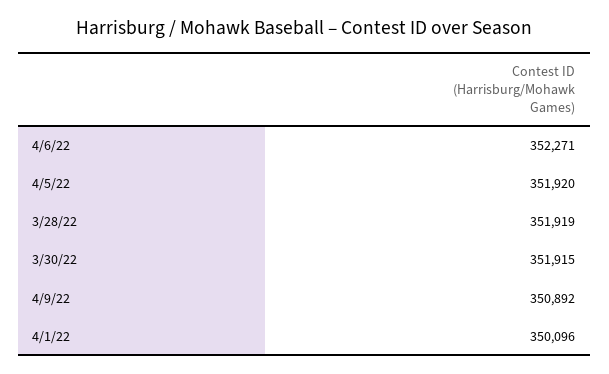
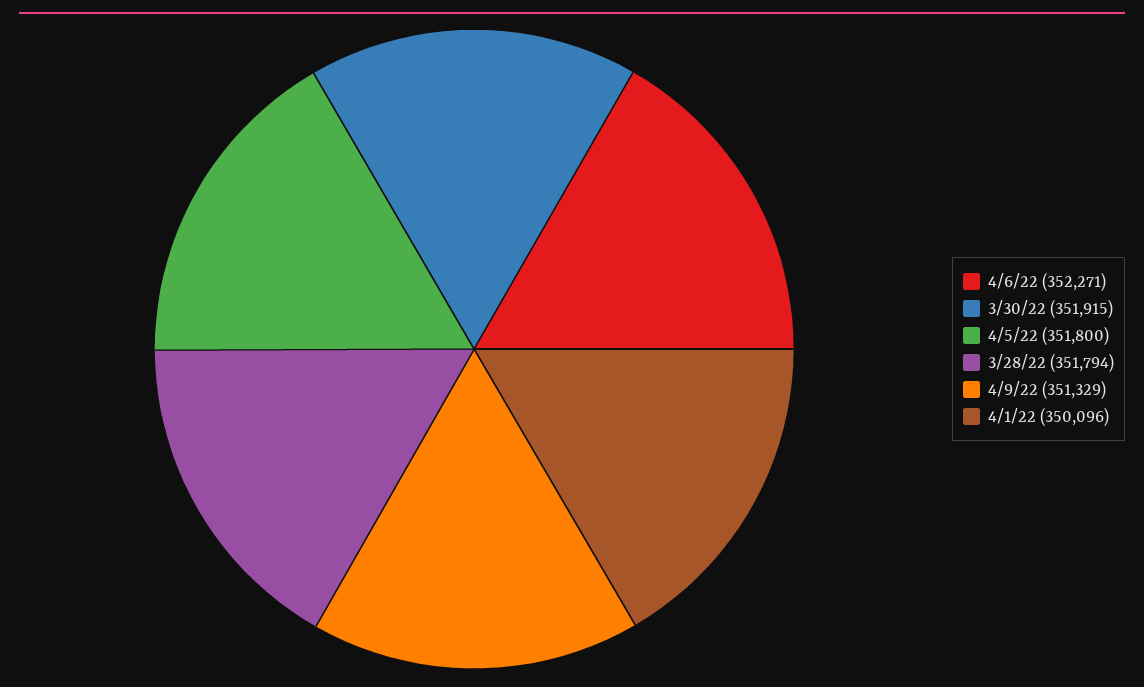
  {
    "4/6/22": 352271,
-   "4/5/22": 351920,
+   "4/5/22": 351800,
-   "3/28/22": 351919,
+   "3/28/22": 351794,
    "3/30/22": 351915,
-   "4/9/22": 350892,
+   "4/9/22": 351329,
    "4/1/22": 350096
  }

